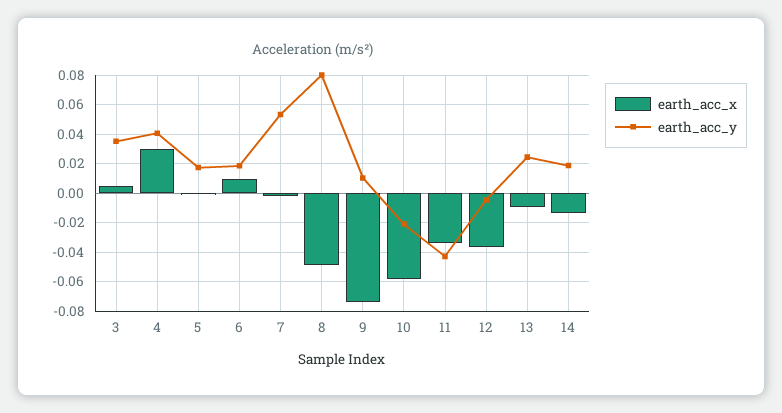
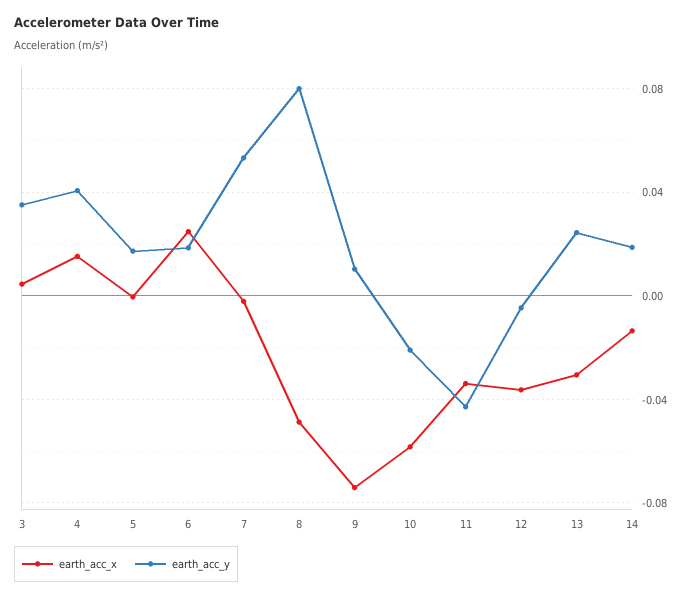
  {
    "earth_acc_x": {
      "3": 0.005,
-     "4": 0.03,
+     "4": 0.015,
      "5": 0,
-     "6": 0.01,
+     "6": 0.025,
      "7": 0,
      "8": -0.05,
      "9": -0.075,
      "10": -0.06,
      "11": -0.035,
      "12": -0.035,
-     "13": -0.01,
+     "13": -0.03,
      "14": -0.015
    },
    "earth_acc_y": {
      "3": 0.035,
      "4": 0.04,
      "5": 0.015,
      "6": 0.02,
      "7": 0.055,
      "8": 0.08,
      "9": 0.01,
      "10": -0.02,
      "11": -0.045,
      "12": -0.005,
      "13": 0.025,
      "14": 0.02
    }
  }

